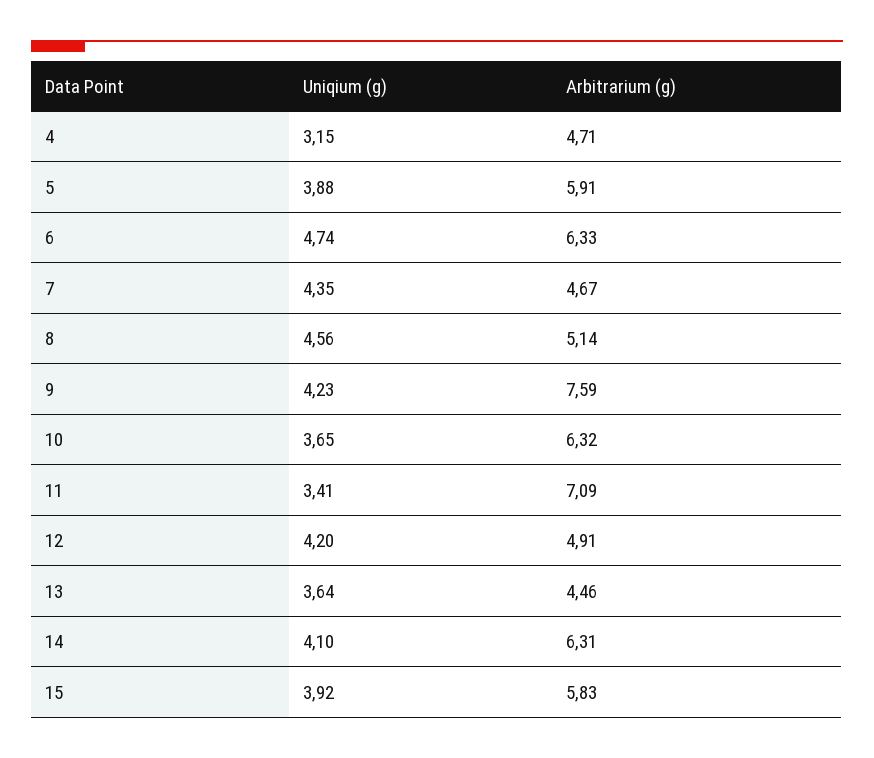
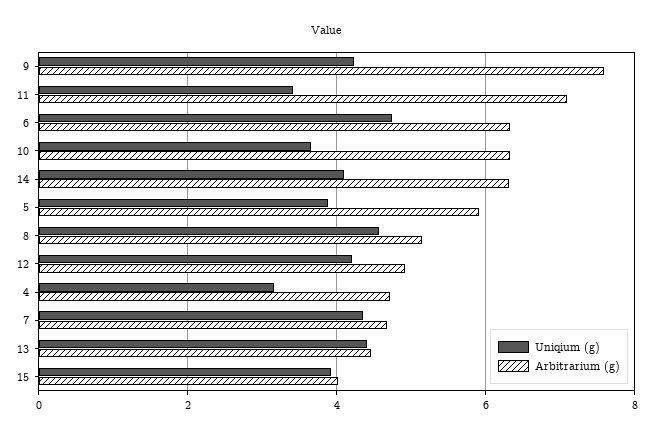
  {
    "Uniqium (g)": {
      "4": 3.15,
      "5": 3.88,
      "6": 4.74,
      "7": 4.35,
      "8": 4.56,
      "9": 4.23,
      "10": 3.65,
      "11": 3.41,
      "12": 4.2,
-     "13": 3.64,
+     "13": 4.4,
      "14": 4.1,
      "15": 3.92
    },
    "Arbitrarium (g)": {
      "4": 4.71,
      "5": 5.91,
      "6": 6.33,
      "7": 4.67,
      "8": 5.14,
      "9": 7.59,
      "10": 6.32,
      "11": 7.09,
      "12": 4.91,
      "13": 4.46,
      "14": 6.31,
-     "15": 5.83
+     "15": 4
    }
  }

